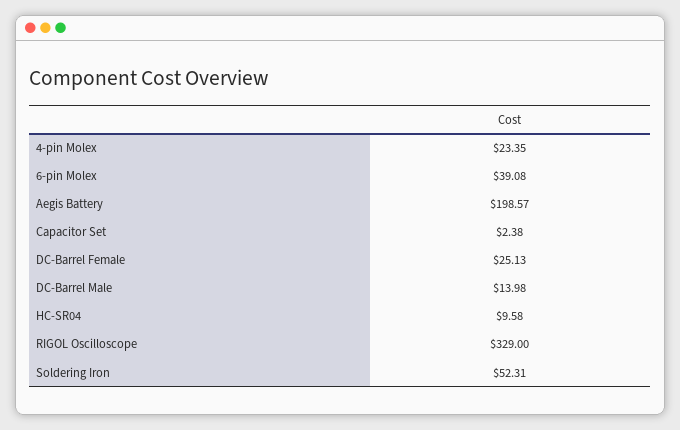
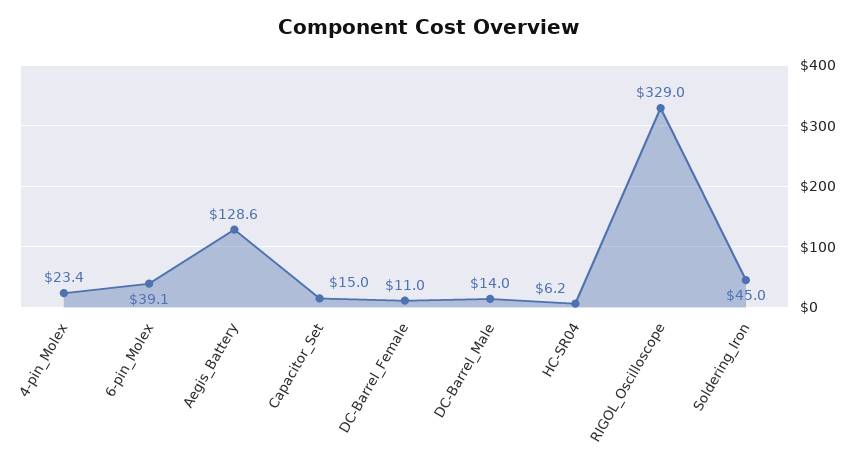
  {
    "4-pin Molex": 23.35,
    "6-pin Molex": 39.08,
-   "Aegis Battery": 198.57,
+   "Aegis Battery": 128.6,
-   "Capacitor Set": 2.38,
+   "Capacitor Set": 15,
-   "DC-Barrel Female": 25.13,
+   "DC-Barrel Female": 11,
    "DC-Barrel Male": 13.98,
-   "HC-SR04": 9.58,
+   "HC-SR04": 6.2,
    "RIGOL Oscilloscope": 329,
-   "Soldering Iron": 52.31
+   "Soldering Iron": 45
  }

